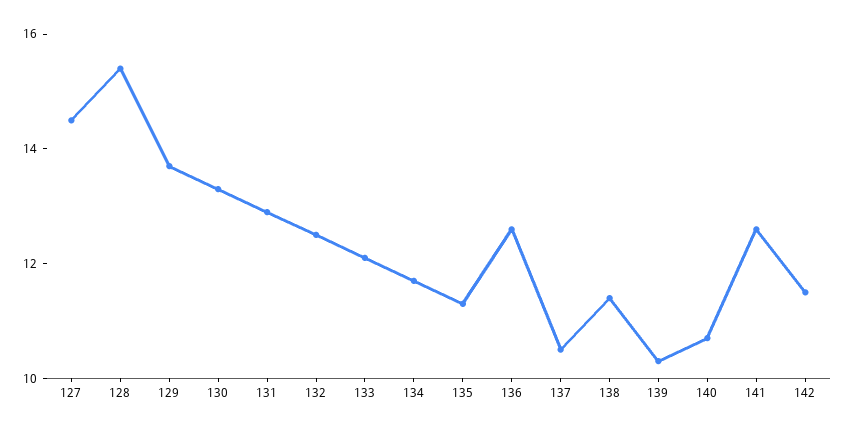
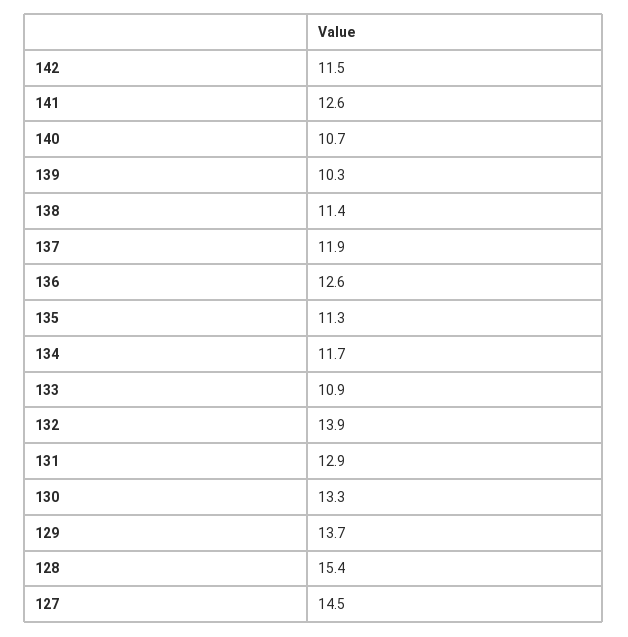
  {
    "127": 14.5,
    "128": 15.4,
    "129": 13.7,
    "130": 13.3,
    "131": 12.9,
-   "132": 12.5,
+   "132": 13.9,
-   "133": 12,
+   "133": 10.9,
    "134": 11.7,
    "135": 11.3,
    "136": 12.6,
-   "137": 10.5,
+   "137": 11.9,
    "138": 11.4,
    "139": 10.3,
    "140": 10.7,
    "141": 12.6,
    "142": 11.5
  }

